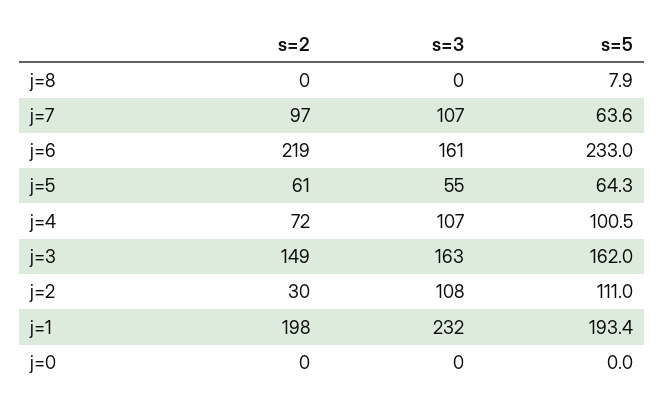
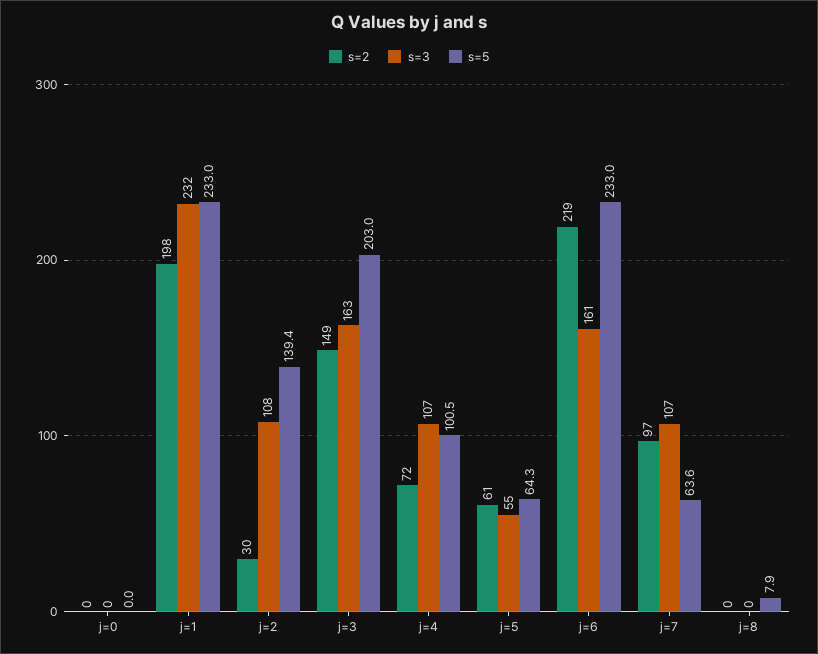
  {
    "s=2": {
      "j=8": 0,
      "j=7": 97,
      "j=6": 219,
      "j=5": 61,
      "j=4": 72,
      "j=3": 149,
      "j=2": 30,
      "j=1": 198,
      "j=0": 0
    },
    "s=3": {
      "j=8": 0,
      "j=7": 107,
      "j=6": 161,
      "j=5": 55,
      "j=4": 107,
      "j=3": 163,
      "j=2": 108,
      "j=1": 232,
      "j=0": 0
    },
    "s=5": {
      "j=8": 7.9,
      "j=7": 63.6,
      "j=6": 233,
      "j=5": 64.3,
      "j=4": 100.5,
-     "j=3": 162,
+     "j=3": 203,
-     "j=2": 111,
+     "j=2": 139.4,
-     "j=1": 193.4,
+     "j=1": 233,
      "j=0": 0
    }
  }

